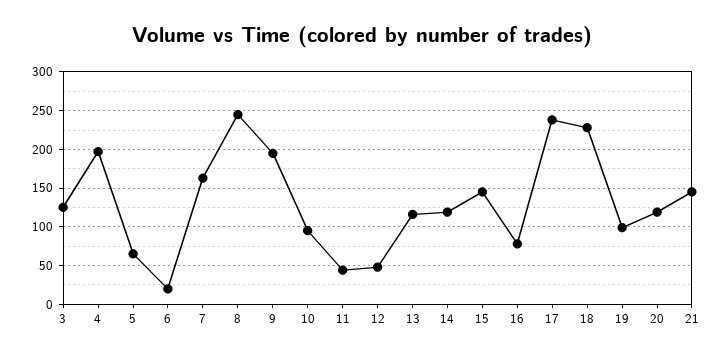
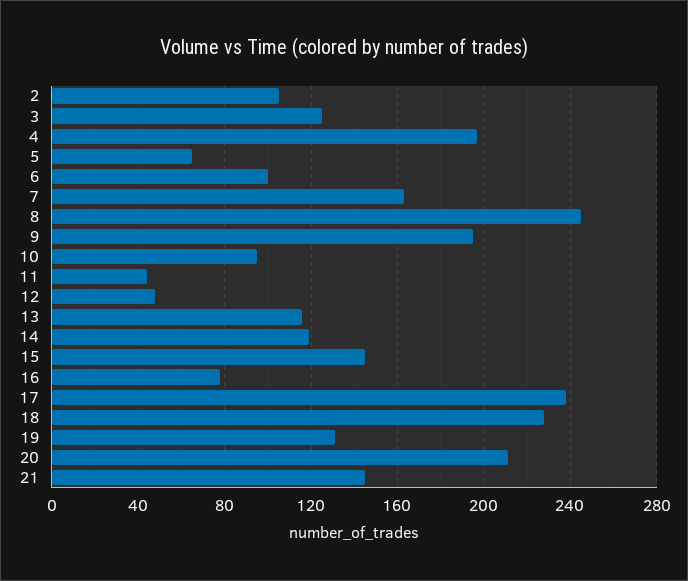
  {
    "3": 125,
    "4": 195,
    "5": 65,
-   "6": 20,
+   "6": 100,
    "7": 165,
    "8": 245,
    "9": 195,
    "10": 95,
    "11": 45,
    "12": 50,
    "13": 115,
    "14": 120,
    "15": 145,
    "16": 80,
    "17": 240,
    "18": 230,
-   "19": 100,
+   "19": 130,
-   "20": 120,
+   "20": 210,
-   "21": 145
+   "21": 145,
+   "2": 105
  }

